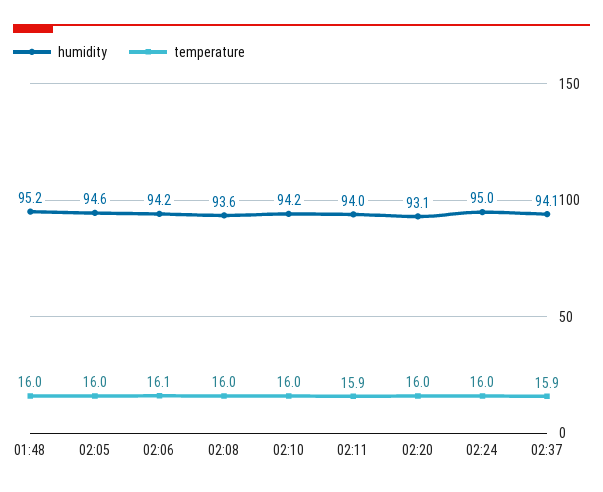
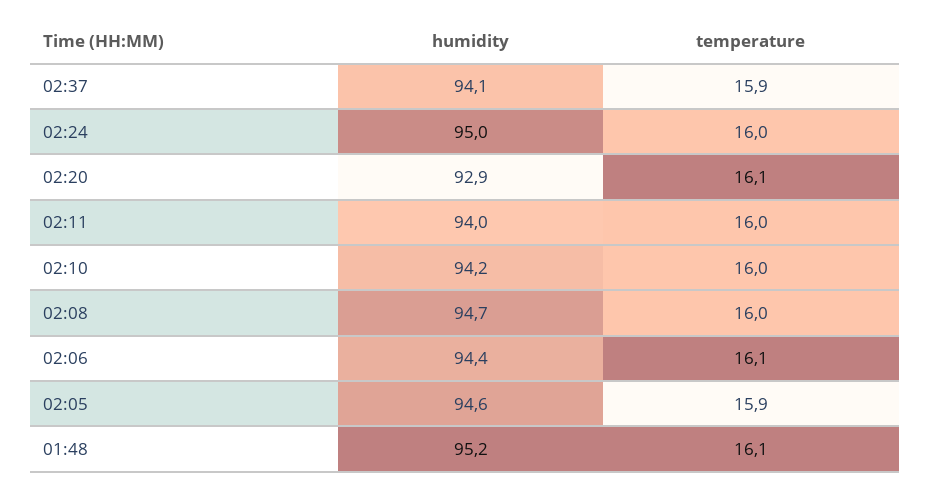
  {
    "humidity": {
      "01:48": 95.2,
      "02:05": 94.6,
-     "02:06": 94.2,
+     "02:06": 94.4,
-     "02:08": 93.6,
+     "02:08": 94.7,
      "02:10": 94.2,
      "02:11": 94,
-     "02:20": 93.1,
+     "02:20": 92.9,
      "02:24": 95,
      "02:37": 94.1
    },
    "temperature": {
-     "01:48": 16,
+     "01:48": 16.1,
-     "02:05": 16,
+     "02:05": 15.9,
      "02:06": 16.1,
      "02:08": 16,
      "02:10": 16,
-     "02:11": 15.9,
+     "02:11": 16,
-     "02:20": 16,
+     "02:20": 16.1,
      "02:24": 16,
      "02:37": 15.9
    }
  }

